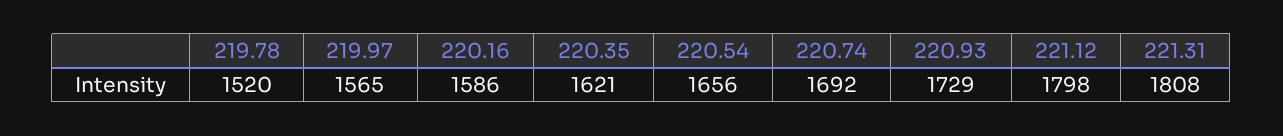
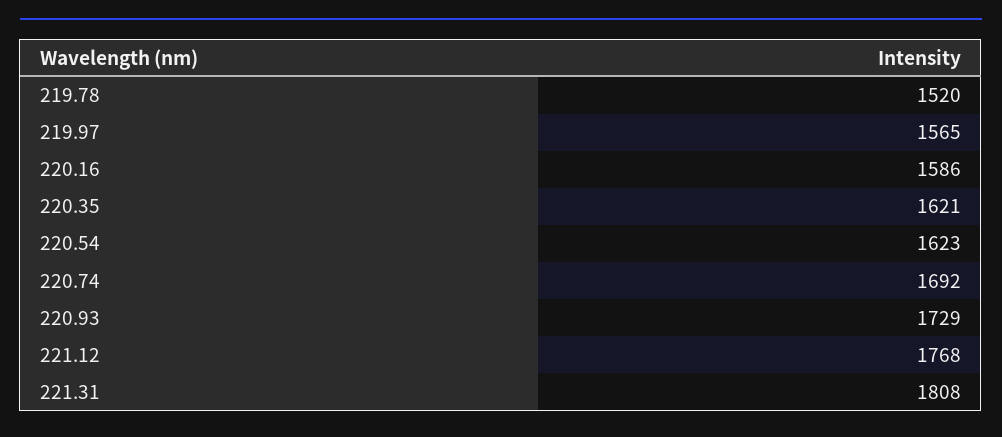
  {
    "219.78": 1520,
    "219.97": 1565,
    "220.16": 1586,
    "220.35": 1621,
-   "220.54": 1656,
+   "220.54": 1623,
    "220.74": 1692,
    "220.93": 1729,
-   "221.12": 1798,
+   "221.12": 1768,
    "221.31": 1808
  }

